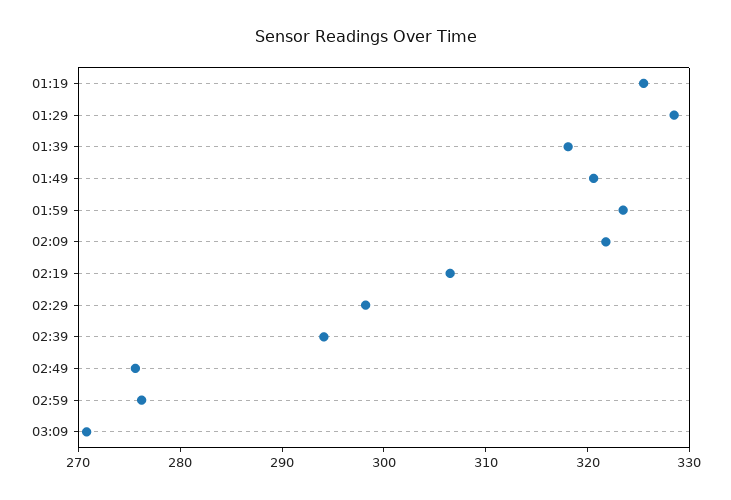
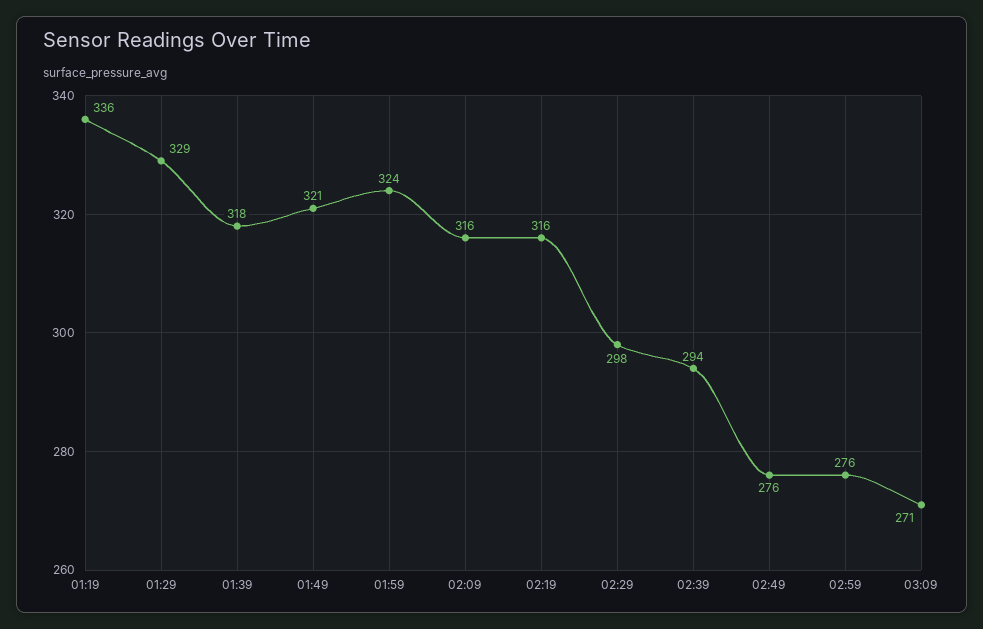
  {
-   "01:19": 326,
+   "01:19": 336,
    "01:29": 329,
    "01:39": 318,
    "01:49": 321,
    "01:59": 324,
-   "02:09": 322,
+   "02:09": 316,
-   "02:19": 306,
+   "02:19": 316,
    "02:29": 298,
    "02:39": 294,
    "02:49": 276,
    "02:59": 276,
    "03:09": 271
  }

